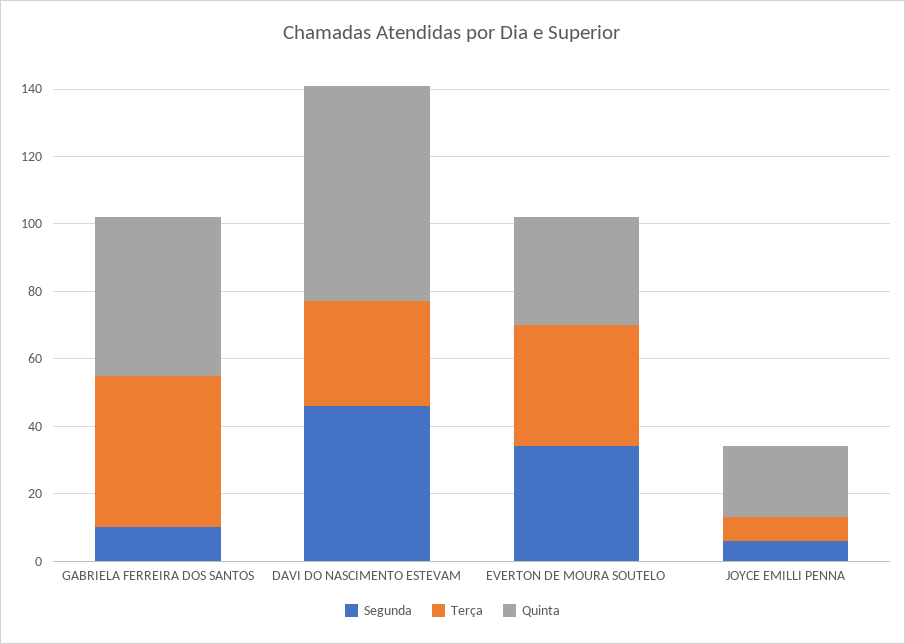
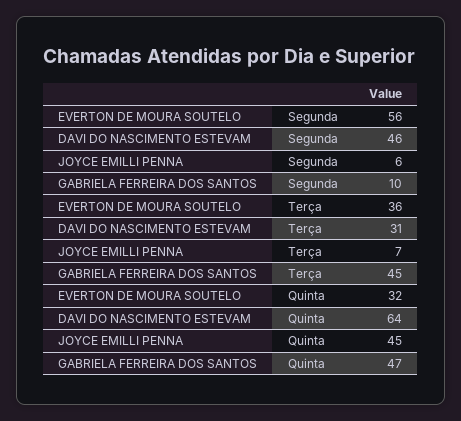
  {
    "Segunda": {
      "GABRIELA FERREIRA DOS SANTOS": 10,
      "DAVI DO NASCIMENTO ESTEVAM": 46,
-     "EVERTON DE MOURA SOUTELO": 35,
+     "EVERTON DE MOURA SOUTELO": 56,
      "JOYCE EMILLI PENNA": 6
    },
    "Terça": {
      "GABRIELA FERREIRA DOS SANTOS": 45,
      "DAVI DO NASCIMENTO ESTEVAM": 31,
      "EVERTON DE MOURA SOUTELO": 36,
      "JOYCE EMILLI PENNA": 7
    },
    "Quinta": {
      "GABRIELA FERREIRA DOS SANTOS": 47,
      "DAVI DO NASCIMENTO ESTEVAM": 64,
      "EVERTON DE MOURA SOUTELO": 32,
-     "JOYCE EMILLI PENNA": 20
+     "JOYCE EMILLI PENNA": 45
    }
  }

